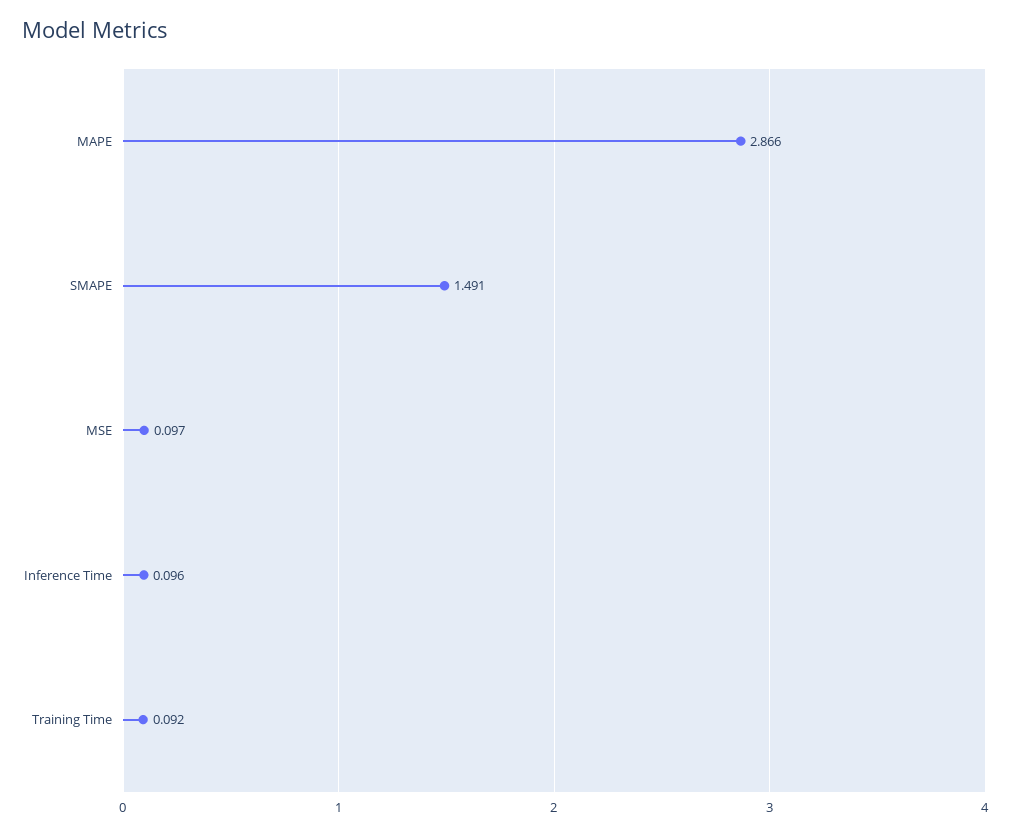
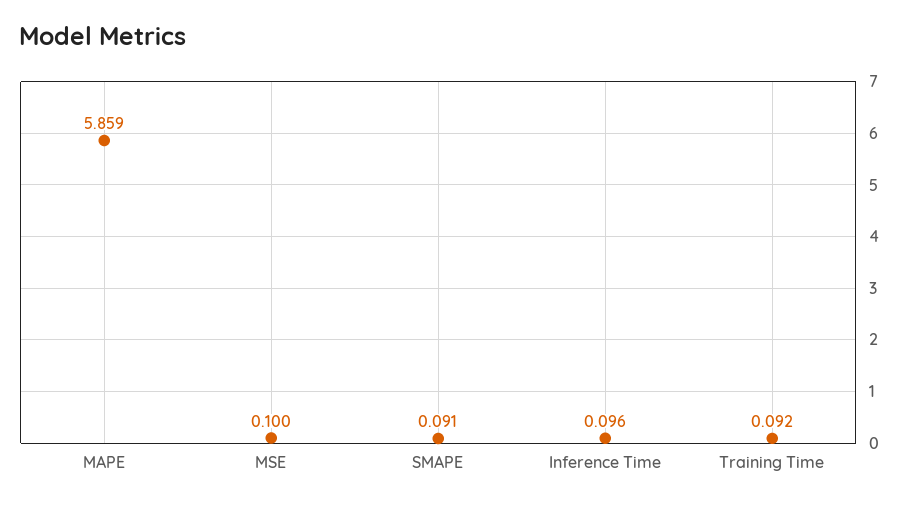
  {
-   "MAPE": 2.866,
+   "MAPE": 5.859,
-   "SMAPE": 1.491,
+   "SMAPE": 0.091,
-   "MSE": 0.097,
+   "MSE": 0.1,
    "Inference Time": 0.096,
    "Training Time": 0.092
  }

